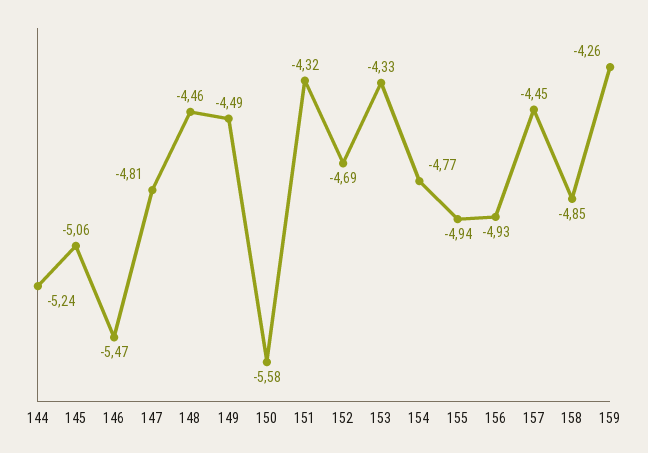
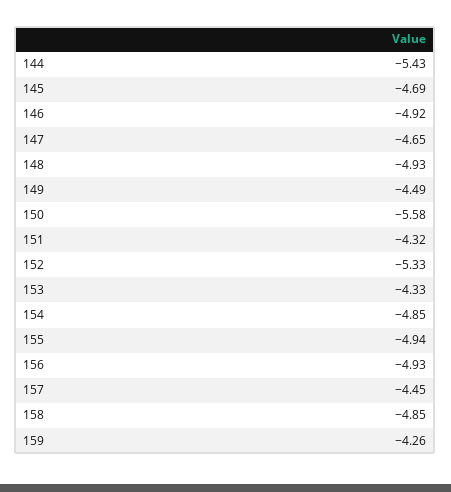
  {
-   "144": -5.24,
+   "144": -5.43,
-   "145": -5.06,
+   "145": -4.69,
-   "146": -5.47,
+   "146": -4.92,
-   "147": -4.81,
+   "147": -4.65,
-   "148": -4.46,
+   "148": -4.93,
    "149": -4.49,
    "150": -5.58,
    "151": -4.32,
-   "152": -4.69,
+   "152": -5.33,
    "153": -4.33,
-   "154": -4.77,
+   "154": -4.85,
    "155": -4.94,
    "156": -4.93,
    "157": -4.45,
    "158": -4.85,
    "159": -4.26
  }

